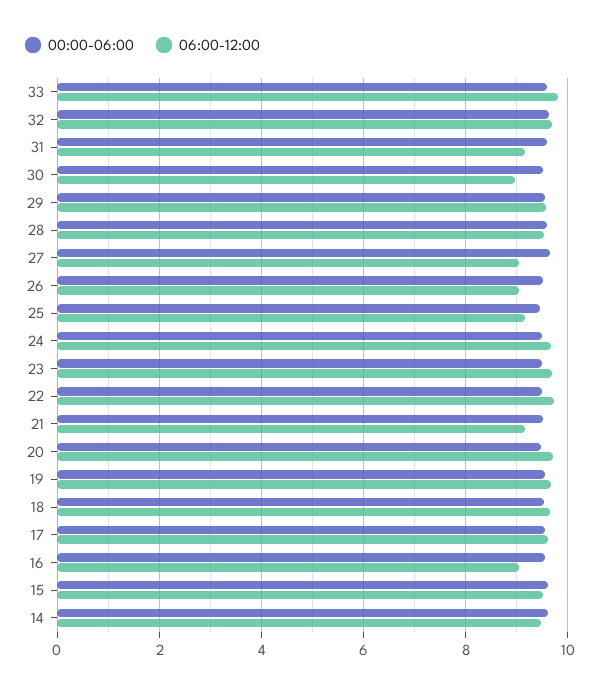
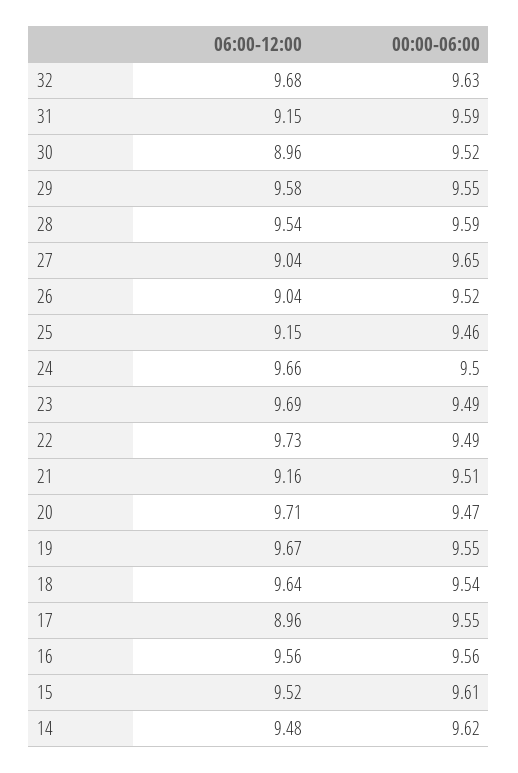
  {
    "00:00-06:00": {
-     "33": 9.6,
      "32": 9.63,
      "31": 9.59,
      "30": 9.52,
      "29": 9.55,
      "28": 9.59,
      "27": 9.65,
      "26": 9.52,
      "25": 9.46,
      "24": 9.5,
      "23": 9.49,
      "22": 9.49,
      "21": 9.51,
      "20": 9.47,
      "19": 9.55,
      "18": 9.54,
      "17": 9.55,
      "16": 9.56,
      "15": 9.61,
      "14": 9.62
    },
    "06:00-12:00": {
-     "33": 9.8,
      "32": 9.68,
      "31": 9.15,
      "30": 8.96,
      "29": 9.58,
      "28": 9.54,
      "27": 9.04,
      "26": 9.04,
      "25": 9.15,
      "24": 9.66,
      "23": 9.69,
      "22": 9.73,
      "21": 9.16,
      "20": 9.71,
      "19": 9.67,
      "18": 9.64,
-     "17": 9.6,
+     "17": 8.96,
-     "16": 9,
+     "16": 9.56,
      "15": 9.52,
      "14": 9.48
    }
  }

